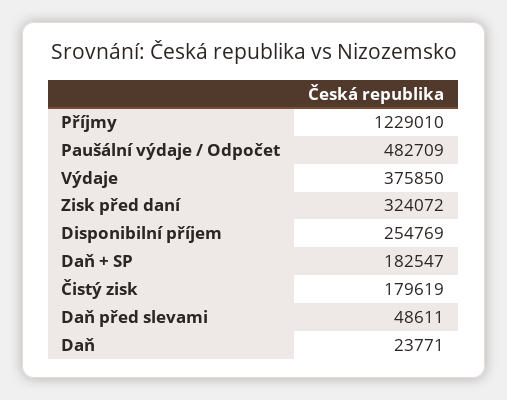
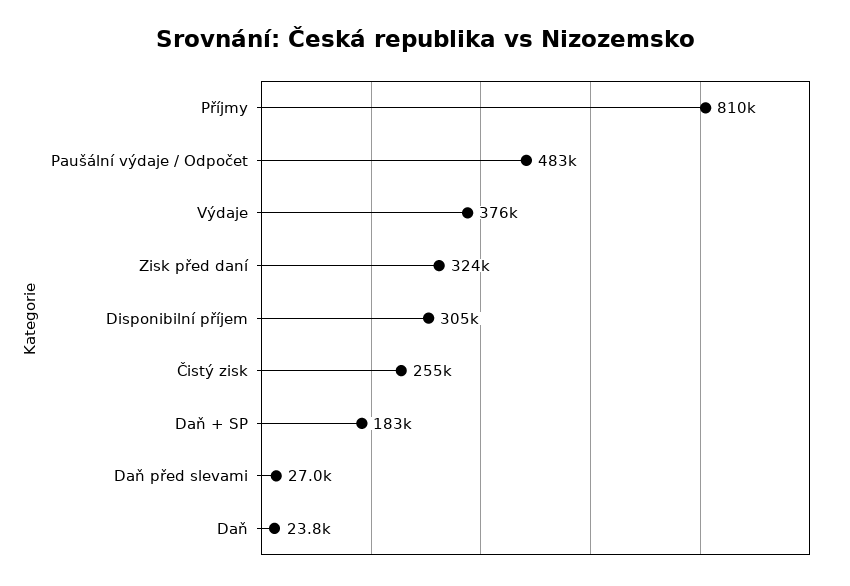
  {
-   "Příjmy": 1229010,
+   "Příjmy": 810000,
    "Paušální výdaje / Odpočet": 482709,
    "Výdaje": 375850,
    "Zisk před daní": 324072,
-   "Disponibilní příjem": 254769,
+   "Disponibilní příjem": 305000,
    "Daň + SP": 182547,
-   "Čistý zisk": 179619,
+   "Čistý zisk": 255000,
-   "Daň před slevami": 48611,
+   "Daň před slevami": 27000,
    "Daň": 23771
  }

